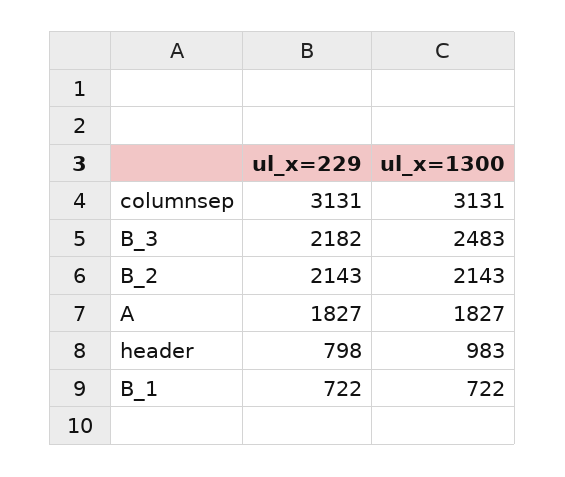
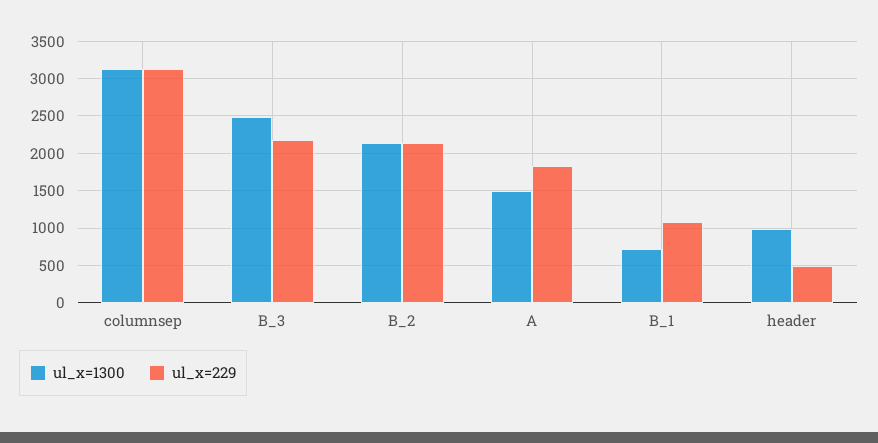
  {
    "ul_x=229": {
      "columnsep": 3131,
      "B_3": 2182,
      "B_2": 2143,
      "A": 1827,
-     "header": 798,
+     "header": 500,
-     "B_1": 722
+     "B_1": 1100
    },
    "ul_x=1300": {
      "columnsep": 3131,
      "B_3": 2483,
      "B_2": 2143,
-     "A": 1827,
+     "A": 1500,
      "header": 983,
      "B_1": 722
    }
  }

